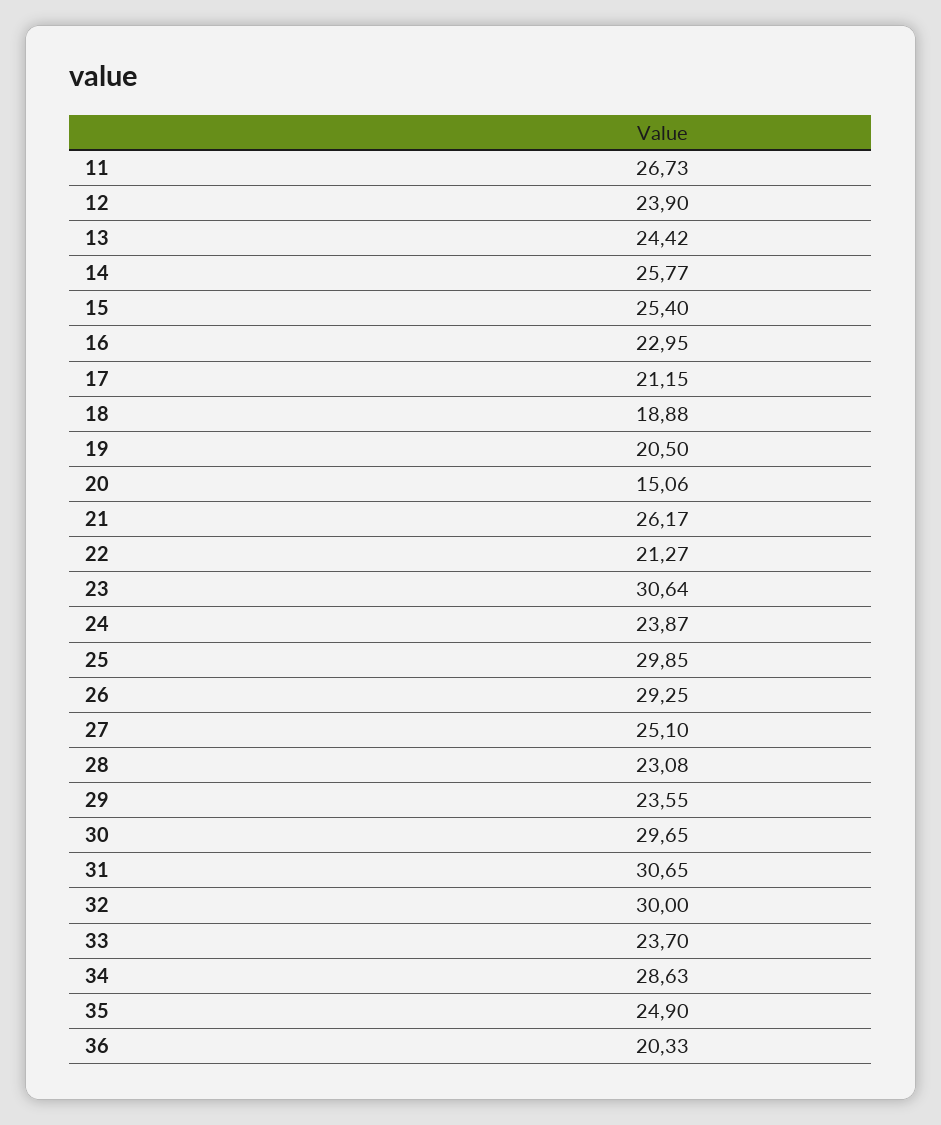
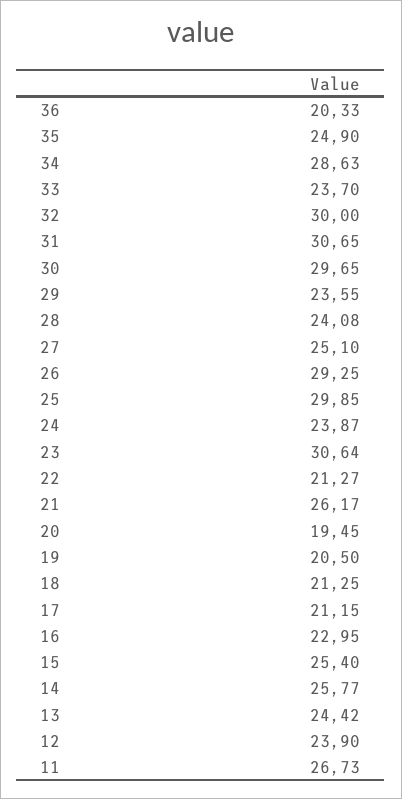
  {
    "11": 26.73,
    "12": 23.9,
    "13": 24.42,
    "14": 25.77,
    "15": 25.4,
    "16": 22.95,
    "17": 21.15,
-   "18": 18.88,
+   "18": 21.25,
    "19": 20.5,
-   "20": 15.06,
+   "20": 19.45,
    "21": 26.17,
    "22": 21.27,
    "23": 30.64,
    "24": 23.87,
    "25": 29.85,
    "26": 29.25,
    "27": 25.1,
-   "28": 23.08,
+   "28": 24.08,
    "29": 23.55,
    "30": 29.65,
    "31": 30.65,
    "32": 30,
    "33": 23.7,
    "34": 28.63,
    "35": 24.9,
    "36": 20.33
  }

